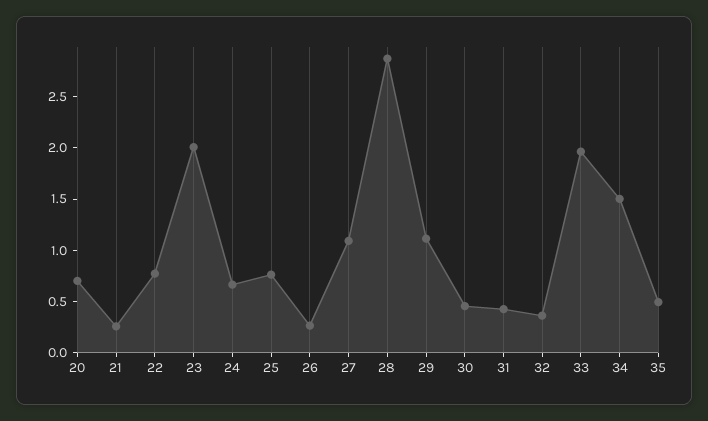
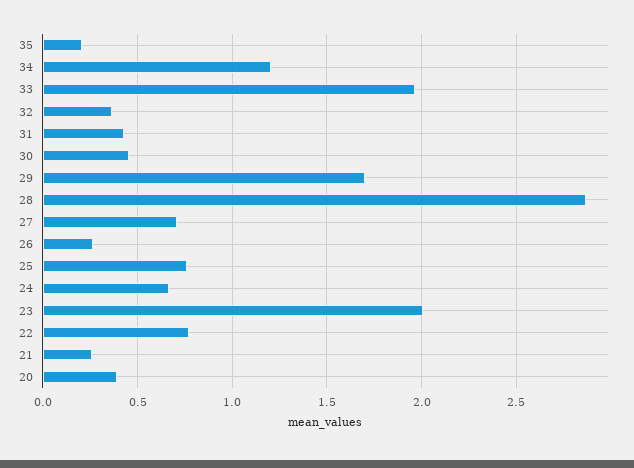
  {
-   "20": 0.7,
+   "20": 0.4,
    "21": 0.25,
    "22": 0.75,
    "23": 2,
    "24": 0.65,
    "25": 0.75,
    "26": 0.25,
-   "27": 1.1,
+   "27": 0.7,
    "28": 2.85,
-   "29": 1.1,
+   "29": 1.7,
    "30": 0.45,
    "31": 0.45,
    "32": 0.35,
    "33": 1.95,
-   "34": 1.5,
+   "34": 1.2,
-   "35": 0.5
+   "35": 0.2
  }

